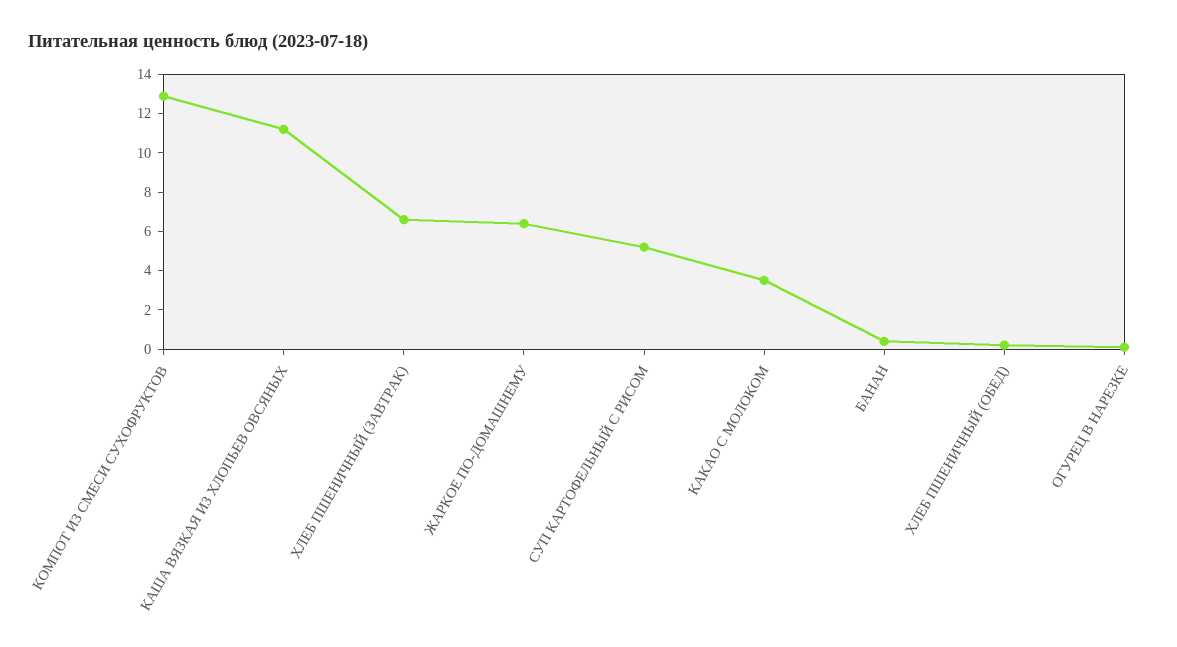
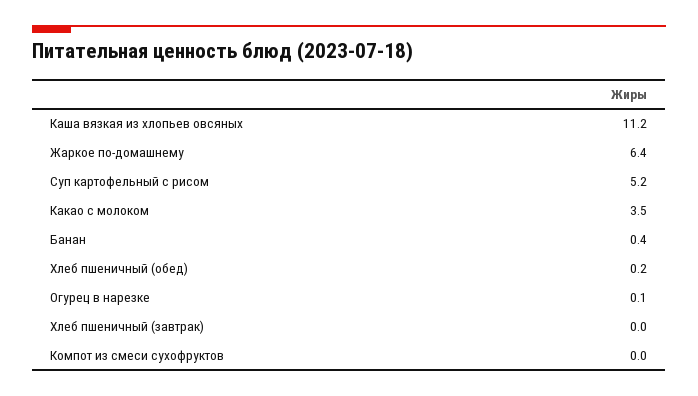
  {
-   "КОМПОТ ИЗ СМЕСИ СУХОФРУКТОВ": 13,
+   "КОМПОТ ИЗ СМЕСИ СУХОФРУКТОВ": 0,
    "КАША ВЯЗКАЯ ИЗ ХЛОПЬЕВ ОВСЯНЫХ": 11.2,
-   "ХЛЕБ ПШЕНИЧНЫЙ (ЗАВТРАК)": 6.5,
+   "ХЛЕБ ПШЕНИЧНЫЙ (ЗАВТРАК)": 0,
    "ЖАРКОЕ ПО-ДОМАШНЕМУ": 6.4,
    "СУП КАРТОФЕЛЬНЫЙ С РИСОМ": 5.2,
    "КАКАО С МОЛОКОМ": 3.5,
    "БАНАН": 0.4,
    "ХЛЕБ ПШЕНИЧНЫЙ (ОБЕД)": 0.2,
    "ОГУРЕЦ В НАРЕЗКЕ": 0.1
  }

